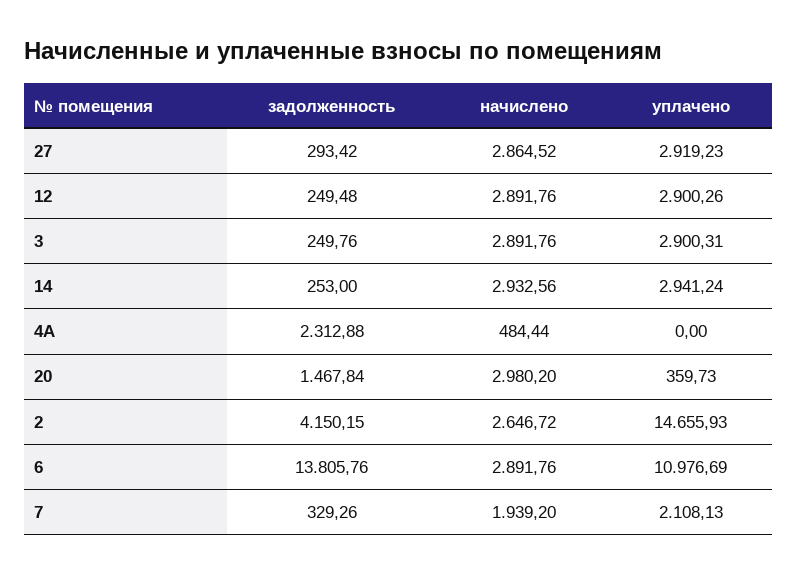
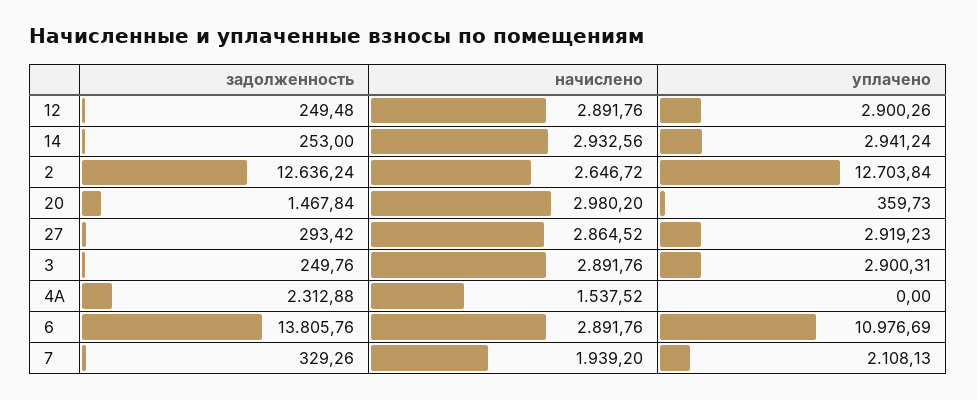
  {
    "задолженность": {
      "27": 293.42,
      "12": 249.48,
      "3": 249.76,
      "14": 253,
      "4А": 2312.88,
      "20": 1467.84,
-     "2": 4150.15,
+     "2": 12636.24,
      "6": 13805.76,
      "7": 329.26
    },
    "начислено": {
      "27": 2864.52,
      "12": 2891.76,
      "3": 2891.76,
      "14": 2932.56,
-     "4А": 484.44,
+     "4А": 1537.52,
      "20": 2980.2,
      "2": 2646.72,
      "6": 2891.76,
      "7": 1939.2
    },
    "уплачено": {
      "27": 2919.23,
      "12": 2900.26,
      "3": 2900.31,
      "14": 2941.24,
      "4А": 0,
      "20": 359.73,
-     "2": 14655.93,
+     "2": 12703.84,
      "6": 10976.69,
      "7": 2108.13
    }
  }

